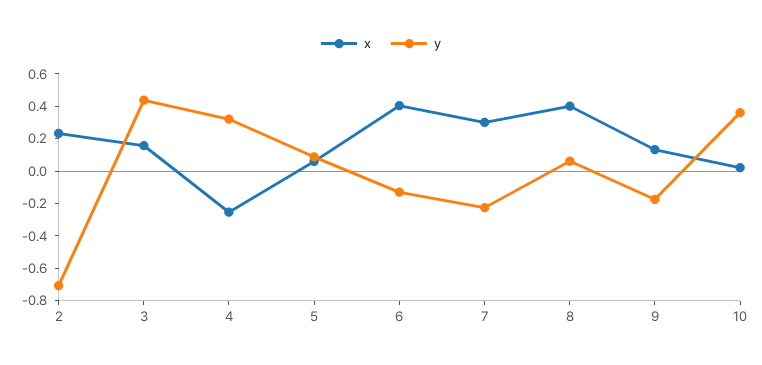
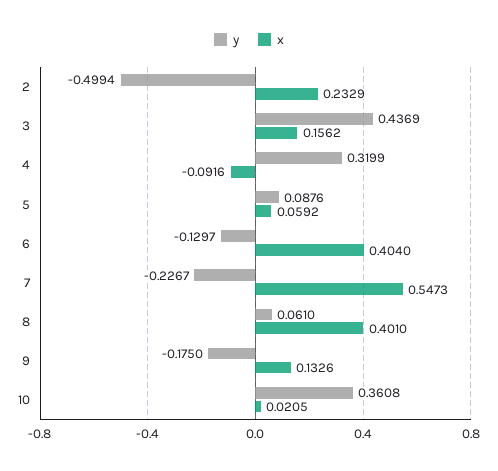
  {
    "x": {
      "2": 0.2329,
      "3": 0.1562,
-     "4": -0.25,
+     "4": -0.0916,
      "5": 0.0592,
      "6": 0.404,
-     "7": 0.3,
+     "7": 0.5473,
      "8": 0.401,
      "9": 0.1326,
      "10": 0.0205
    },
    "y": {
-     "2": -0.7,
+     "2": -0.4994,
      "3": 0.4369,
      "4": 0.3199,
      "5": 0.0876,
      "6": -0.1297,
      "7": -0.2267,
      "8": 0.061,
      "9": -0.175,
      "10": 0.3608
    }
  }

